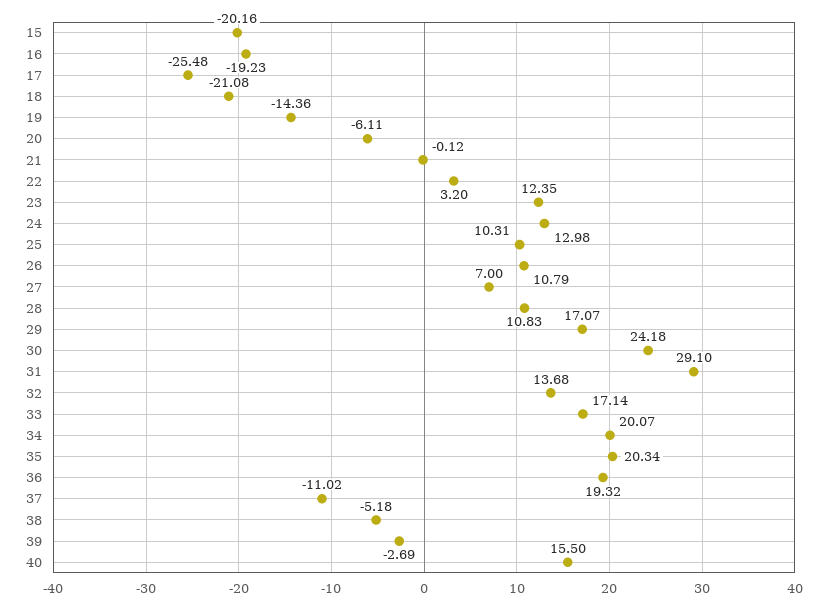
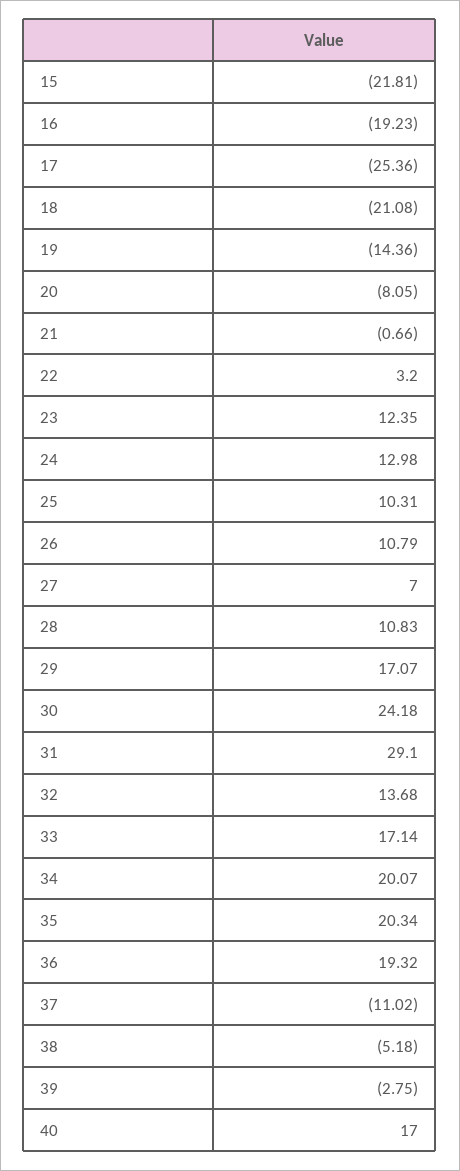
  {
-   "15": -20.16,
+   "15": -21.81,
    "16": -19.23,
-   "17": -25.48,
+   "17": -25.36,
    "18": -21.08,
    "19": -14.36,
-   "20": -6.11,
+   "20": -8.05,
-   "21": -0.12,
+   "21": -0.66,
    "22": 3.2,
    "23": 12.35,
    "24": 12.98,
    "25": 10.31,
    "26": 10.79,
    "27": 7,
    "28": 10.83,
    "29": 17.07,
    "30": 24.18,
    "31": 29.1,
    "32": 13.68,
    "33": 17.14,
    "34": 20.07,
    "35": 20.34,
    "36": 19.32,
    "37": -11.02,
    "38": -5.18,
-   "39": -2.69,
+   "39": -2.75,
-   "40": 15.5
+   "40": 17
  }

